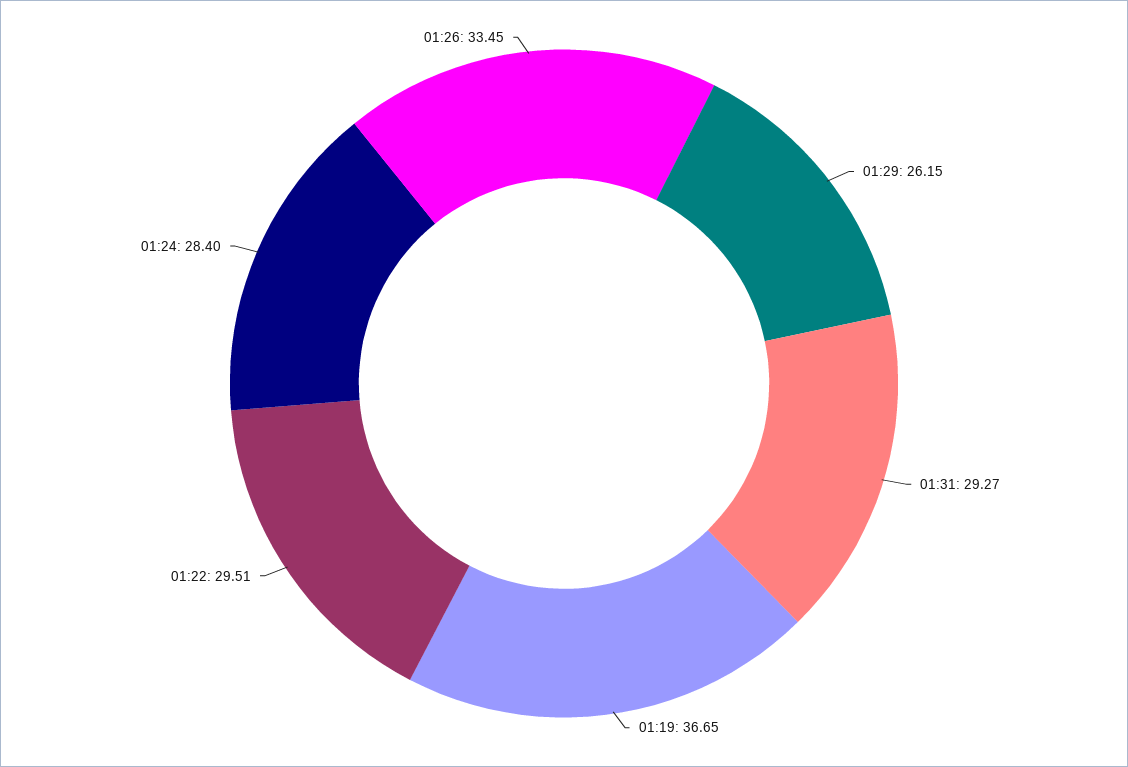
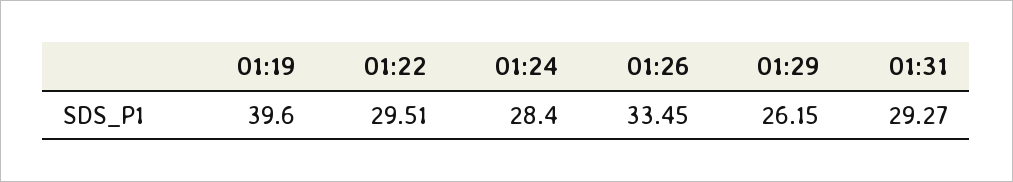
  {
    "01:29": 26.15,
    "01:31": 29.27,
-   "01:19": 36.65,
+   "01:19": 39.6,
    "01:22": 29.51,
    "01:24": 28.4,
    "01:26": 33.45
  }

